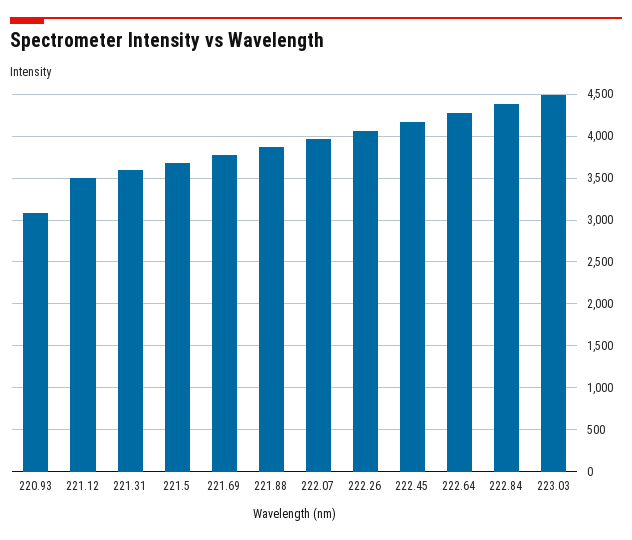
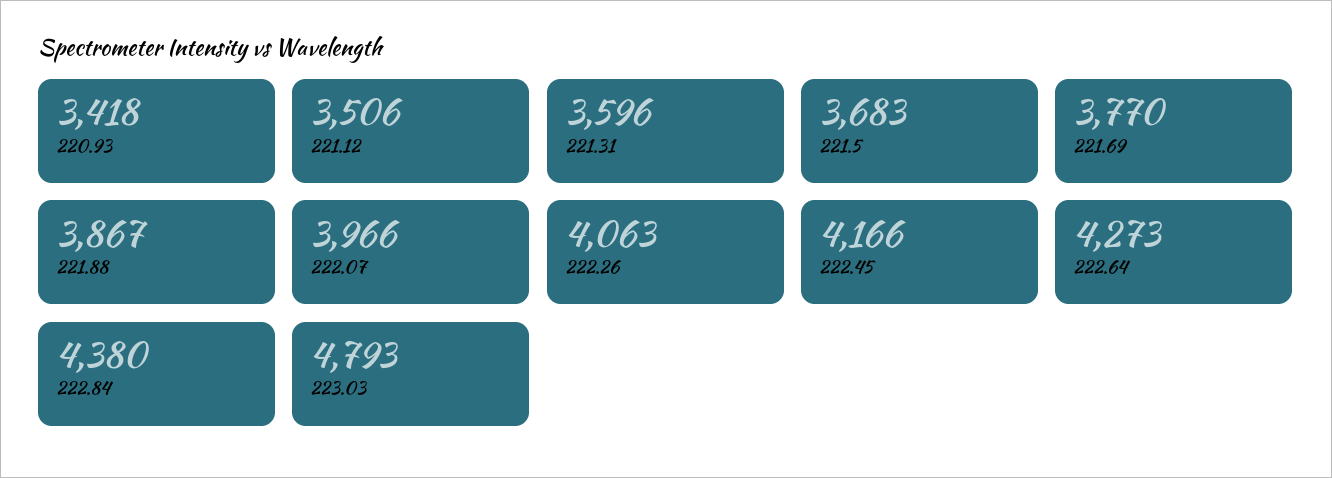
  {
-   "220.93": 3100,
+   "220.93": 3418,
    "221.12": 3506,
    "221.31": 3596,
    "221.5": 3683,
    "221.69": 3770,
    "221.88": 3867,
    "222.07": 3966,
    "222.26": 4063,
    "222.45": 4166,
    "222.64": 4273,
    "222.84": 4380,
-   "223.03": 4500
+   "223.03": 4793
  }

